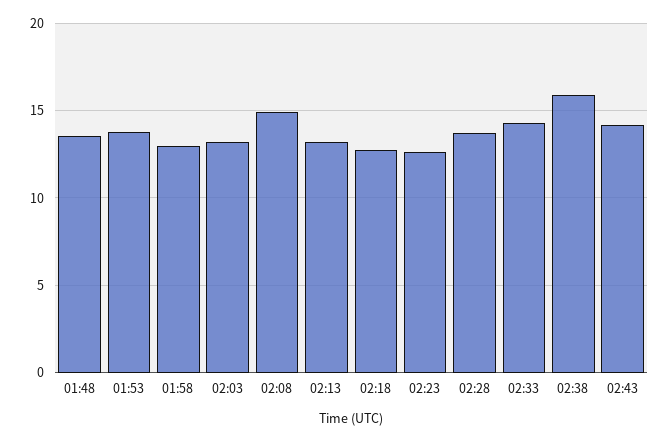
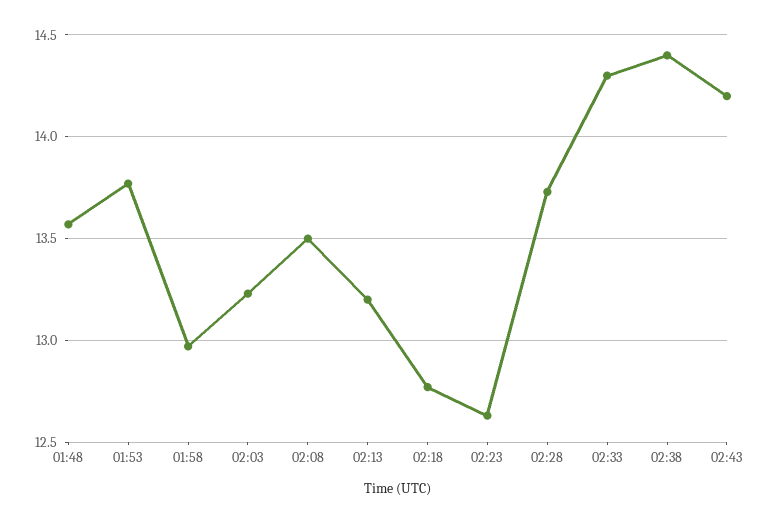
  {
    "01:48": 13.55,
    "01:53": 13.75,
    "01:58": 12.95,
    "02:03": 13.25,
-   "02:08": 15,
+   "02:08": 13.5,
    "02:13": 13.2,
    "02:18": 12.75,
    "02:23": 12.65,
    "02:28": 13.75,
    "02:33": 14.3,
-   "02:38": 16,
+   "02:38": 14.4,
    "02:43": 14.2
  }

